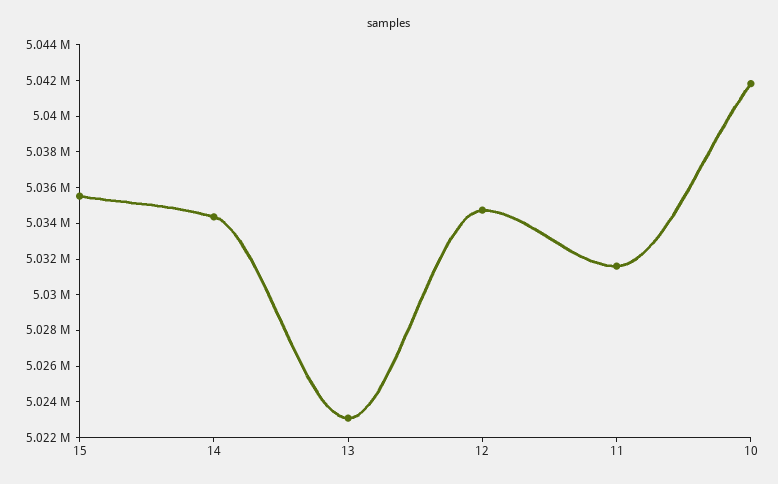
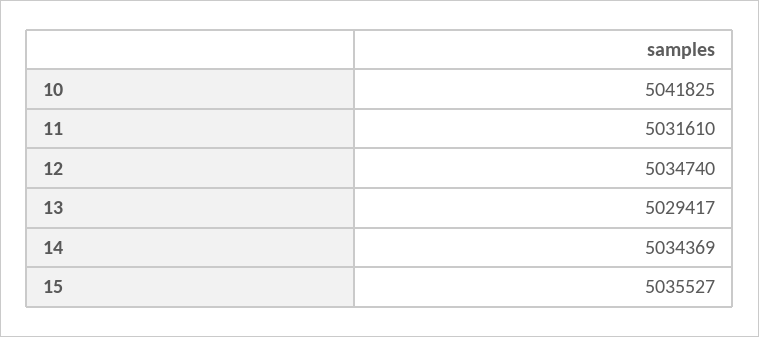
  {
    "15": 5035527,
    "14": 5034369,
-   "13": 5023000,
+   "13": 5029417,
    "12": 5034740,
    "11": 5031610,
    "10": 5041825
  }

